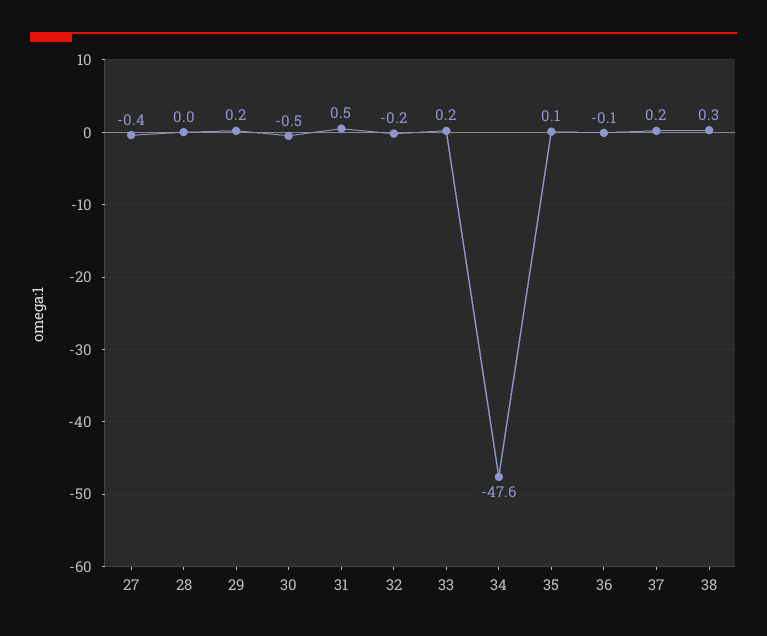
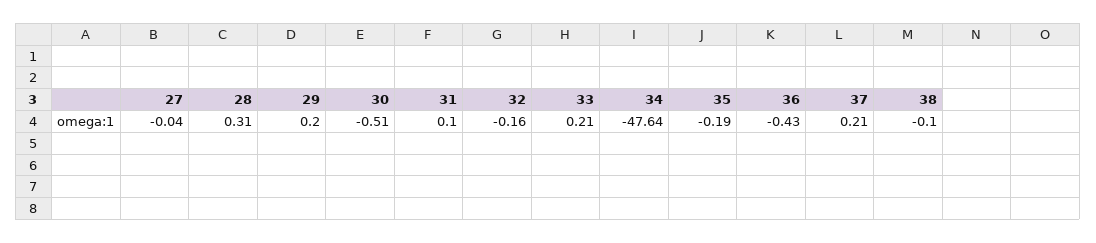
  {
-   "27": -0.4,
+   "27": -0.04,
-   "28": 0,
+   "28": 0.31,
    "29": 0.2,
    "30": -0.51,
-   "31": 0.5,
+   "31": 0.1,
    "32": -0.16,
    "33": 0.21,
    "34": -47.64,
-   "35": 0.1,
+   "35": -0.19,
-   "36": -0.1,
+   "36": -0.43,
    "37": 0.21,
-   "38": 0.3
+   "38": -0.1
  }

